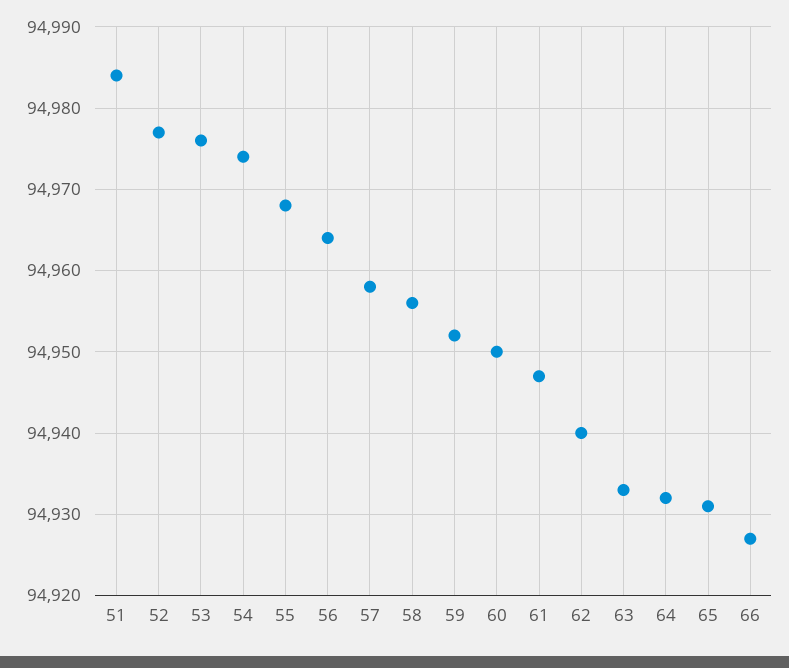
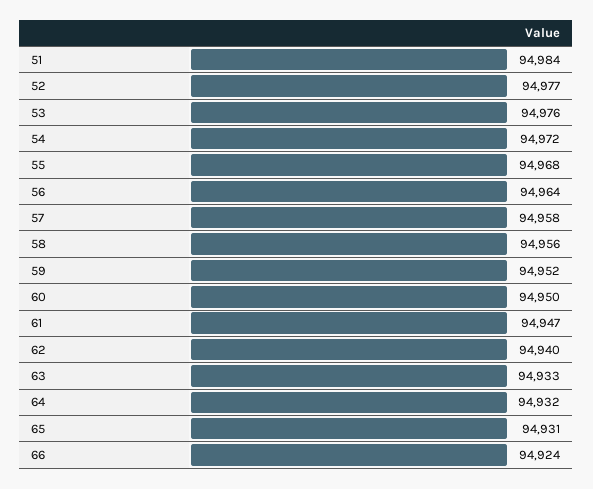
  {
    "51": 94984,
    "52": 94977,
    "53": 94976,
-   "54": 94974,
+   "54": 94972,
    "55": 94968,
    "56": 94964,
    "57": 94958,
    "58": 94956,
    "59": 94952,
    "60": 94950,
    "61": 94947,
    "62": 94940,
    "63": 94933,
    "64": 94932,
    "65": 94931,
-   "66": 94927
+   "66": 94924
  }

